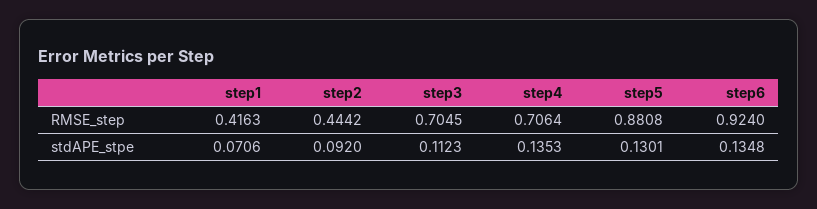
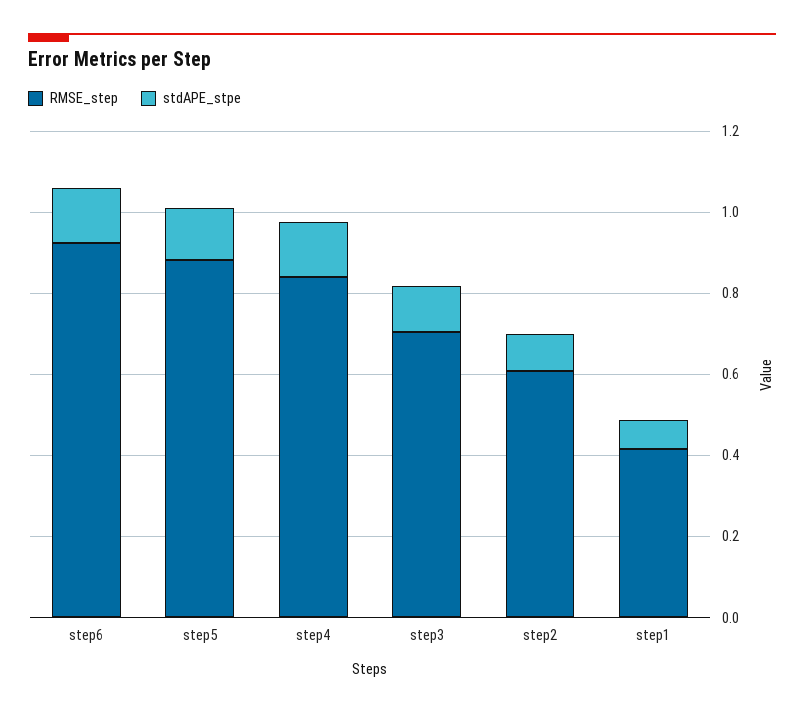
  {
    "RMSE_step": {
      "step1": 0.4163,
-     "step2": 0.4442,
+     "step2": 0.6,
      "step3": 0.7045,
-     "step4": 0.7064,
+     "step4": 0.85,
      "step5": 0.8808,
      "step6": 0.924
    },
    "stdAPE_stpe": {
      "step1": 0.0706,
      "step2": 0.092,
      "step3": 0.1123,
      "step4": 0.1353,
      "step5": 0.1301,
      "step6": 0.1348
    }
  }

